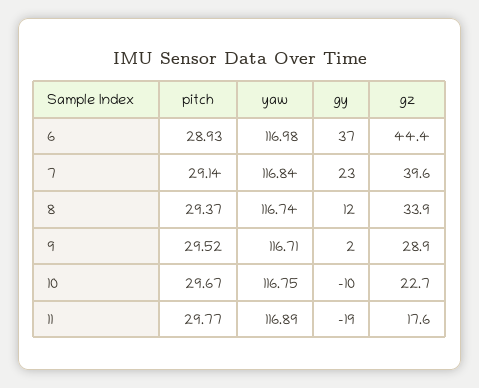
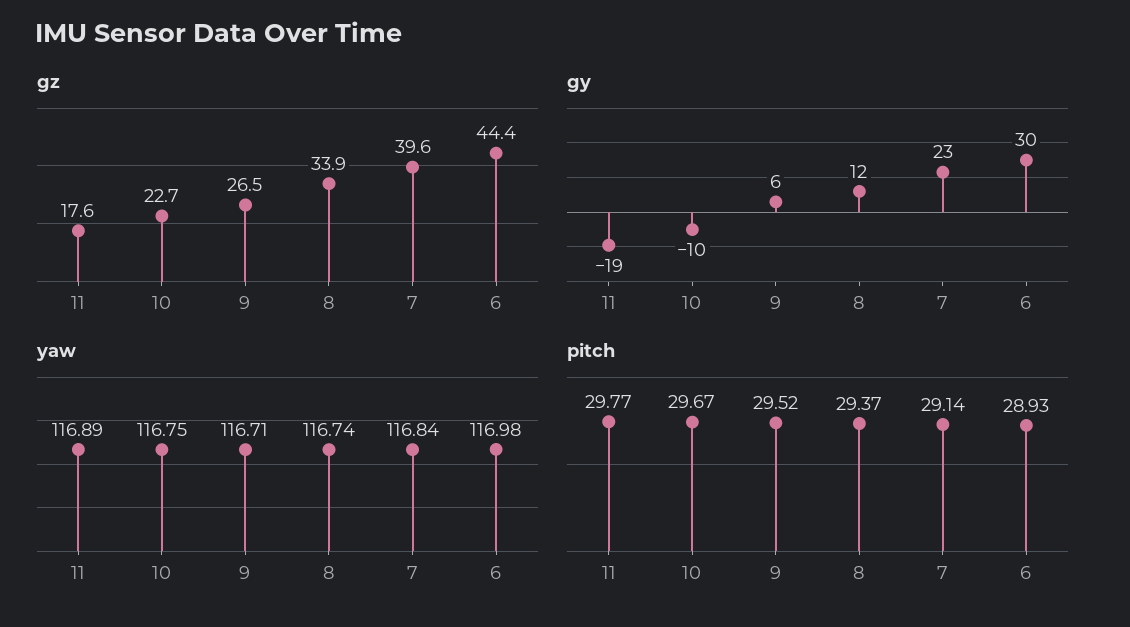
  {
    "pitch": {
      "6": 28.93,
      "7": 29.14,
      "8": 29.37,
      "9": 29.52,
      "10": 29.67,
      "11": 29.77
    },
    "yaw": {
      "6": 116.98,
      "7": 116.84,
      "8": 116.74,
      "9": 116.71,
      "10": 116.75,
      "11": 116.89
    },
    "gy": {
-     "6": 37,
+     "6": 30,
      "7": 23,
      "8": 12,
-     "9": 2,
+     "9": 6,
      "10": -10,
      "11": -19
    },
    "gz": {
      "6": 44.4,
      "7": 39.6,
      "8": 33.9,
-     "9": 28.9,
+     "9": 26.5,
      "10": 22.7,
      "11": 17.6
    }
  }

